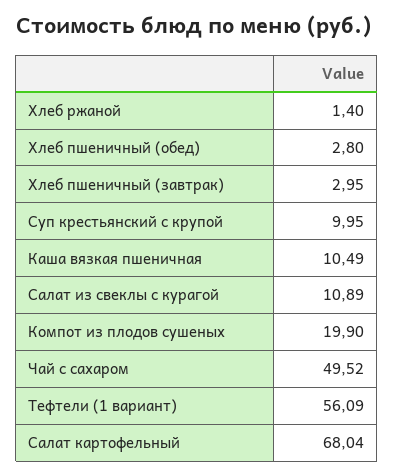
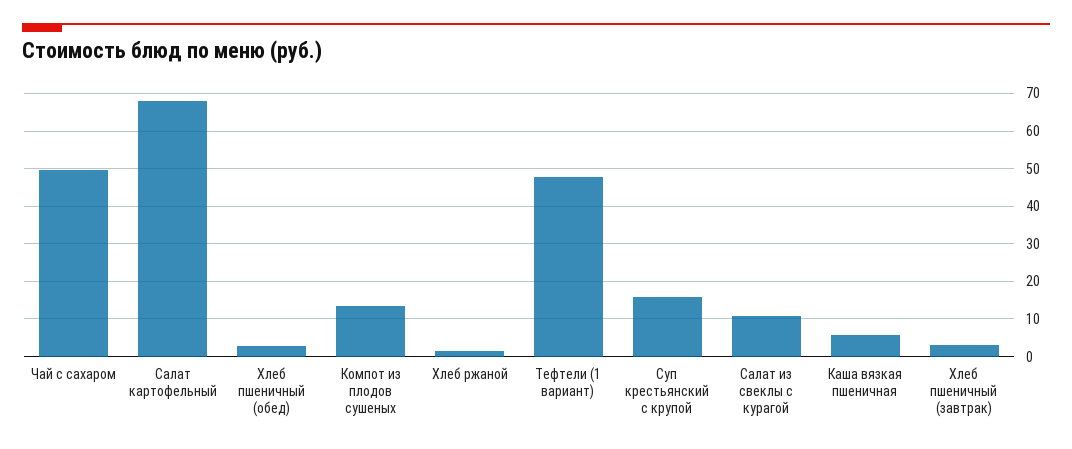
  {
    "Хлеб ржаной": 1.4,
    "Хлеб пшеничный (обед)": 2.8,
    "Хлеб пшеничный (завтрак)": 2.95,
-   "Суп крестьянский с крупой": 9.95,
+   "Суп крестьянский с крупой": 16,
-   "Каша вязкая пшеничная": 10.49,
+   "Каша вязкая пшеничная": 6,
    "Салат из свеклы с курагой": 10.89,
-   "Компот из плодов сушеных": 19.9,
+   "Компот из плодов сушеных": 14,
    "Чай с сахаром": 49.52,
-   "Тефтели (1 вариант)": 56.09,
+   "Тефтели (1 вариант)": 48,
    "Салат картофельный": 68.04
  }

